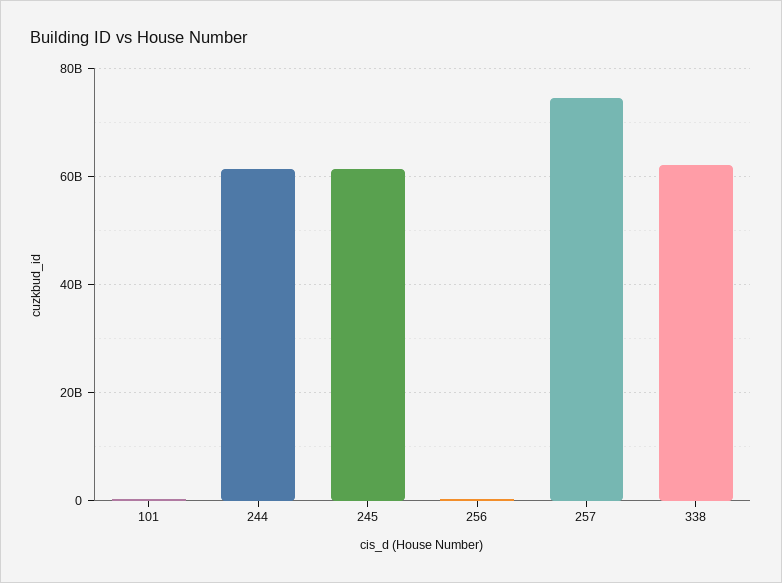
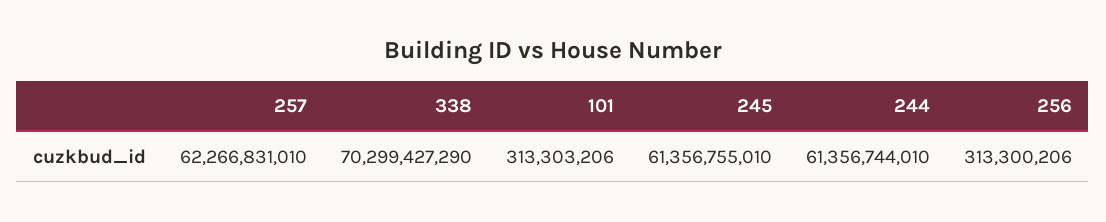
  {
    "101": 313303206,
    "244": 61356744010,
    "245": 61356755010,
    "256": 313300206,
-   "257": 74000000000,
+   "257": 62266831010,
-   "338": 62000000000
+   "338": 70299427290
  }

